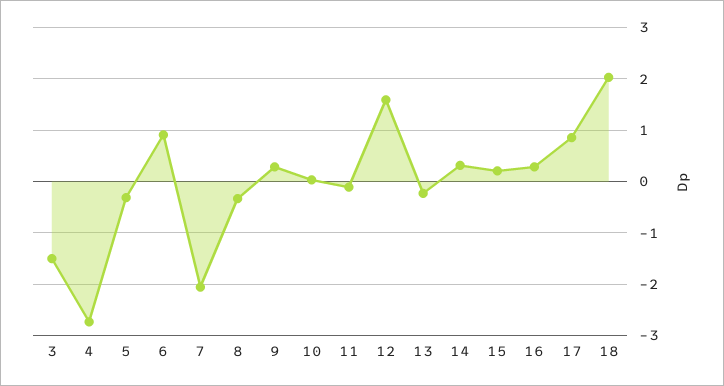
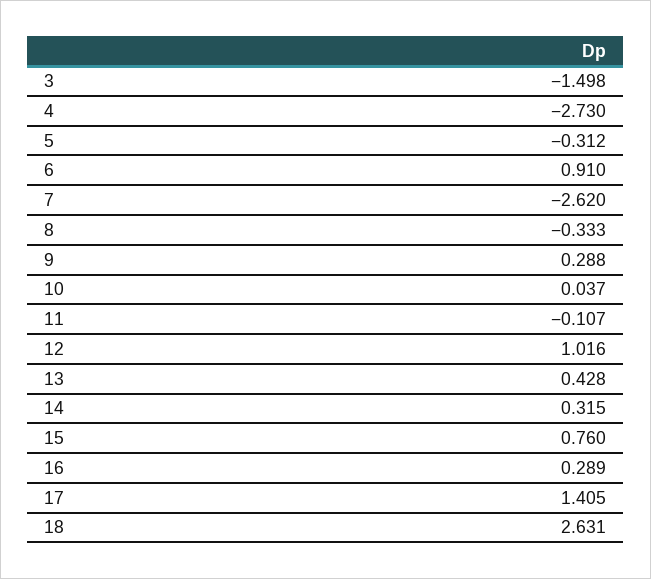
  {
    "3": -1.498,
    "4": -2.73,
    "5": -0.312,
    "6": 0.91,
-   "7": -2,
+   "7": -2.62,
    "8": -0.333,
    "9": 0.288,
    "10": 0.037,
    "11": -0.107,
-   "12": 1.6,
+   "12": 1.016,
-   "13": -0.2,
+   "13": 0.428,
    "14": 0.315,
-   "15": 0.2,
+   "15": 0.76,
    "16": 0.289,
-   "17": 0.8,
+   "17": 1.405,
-   "18": 2
+   "18": 2.631
  }

